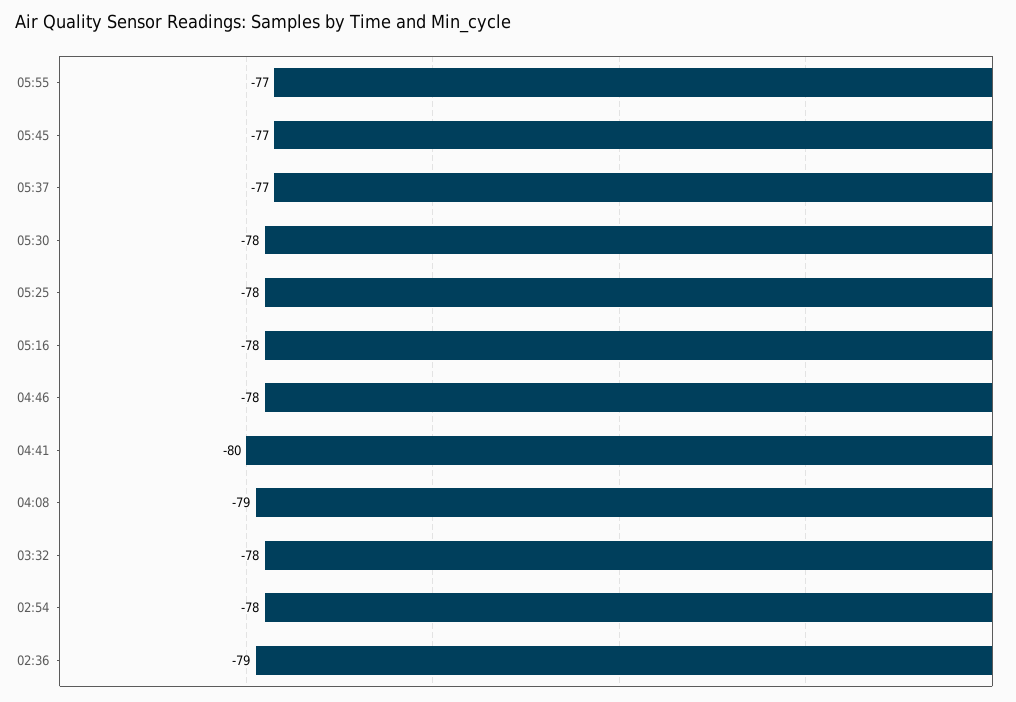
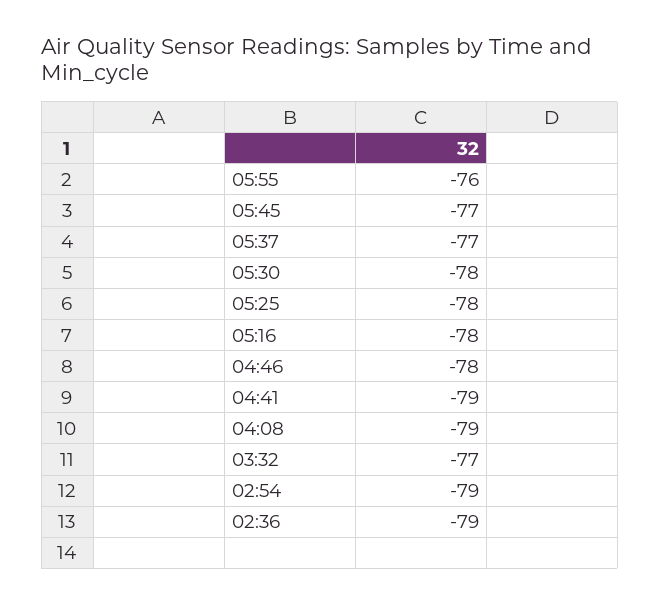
  {
-   "05:55": -77,
+   "05:55": -76,
    "05:45": -77,
    "05:37": -77,
    "05:30": -78,
    "05:25": -78,
    "05:16": -78,
    "04:46": -78,
-   "04:41": -80,
+   "04:41": -79,
    "04:08": -79,
-   "03:32": -78,
+   "03:32": -77,
-   "02:54": -78,
+   "02:54": -79,
    "02:36": -79
  }

